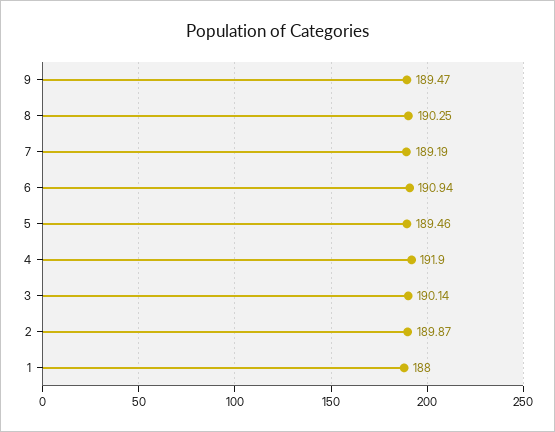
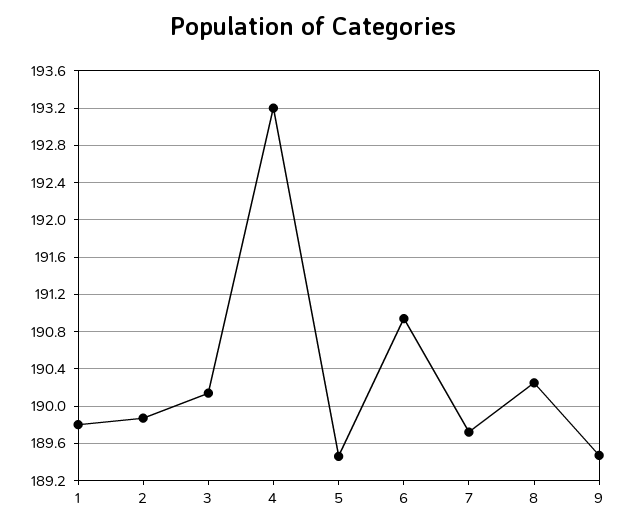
  {
    "9": 189.47,
    "8": 190.25,
-   "7": 189.19,
+   "7": 189.7,
    "6": 190.94,
    "5": 189.46,
-   "4": 191.9,
+   "4": 193.2,
    "3": 190.14,
    "2": 189.87,
-   "1": 188
+   "1": 189.8
  }

